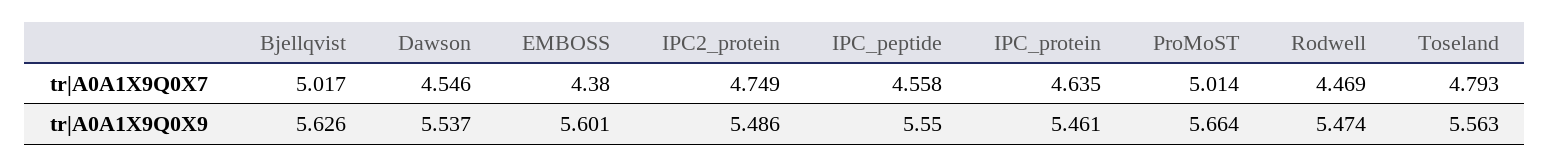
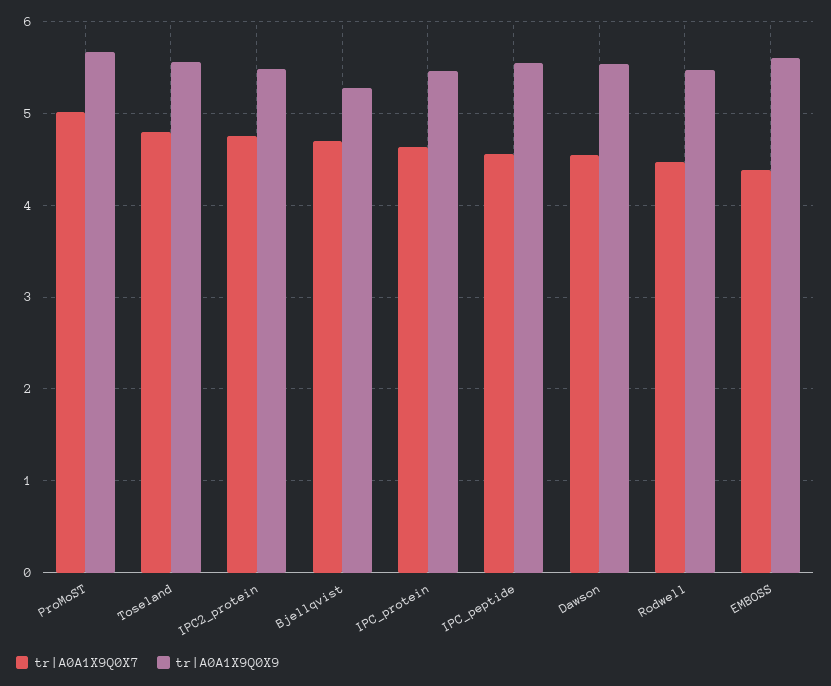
  {
    "tr|A0A1X9Q0X7": {
-     "Bjellqvist": 5.017,
+     "Bjellqvist": 4.7,
      "Dawson": 4.546,
      "EMBOSS": 4.38,
      "IPC2_protein": 4.749,
      "IPC_peptide": 4.558,
      "IPC_protein": 4.635,
      "ProMoST": 5.014,
      "Rodwell": 4.469,
      "Toseland": 4.793
    },
    "tr|A0A1X9Q0X9": {
-     "Bjellqvist": 5.626,
+     "Bjellqvist": 5.3,
      "Dawson": 5.537,
      "EMBOSS": 5.601,
      "IPC2_protein": 5.486,
      "IPC_peptide": 5.55,
      "IPC_protein": 5.461,
      "ProMoST": 5.664,
      "Rodwell": 5.474,
      "Toseland": 5.563
    }
  }

